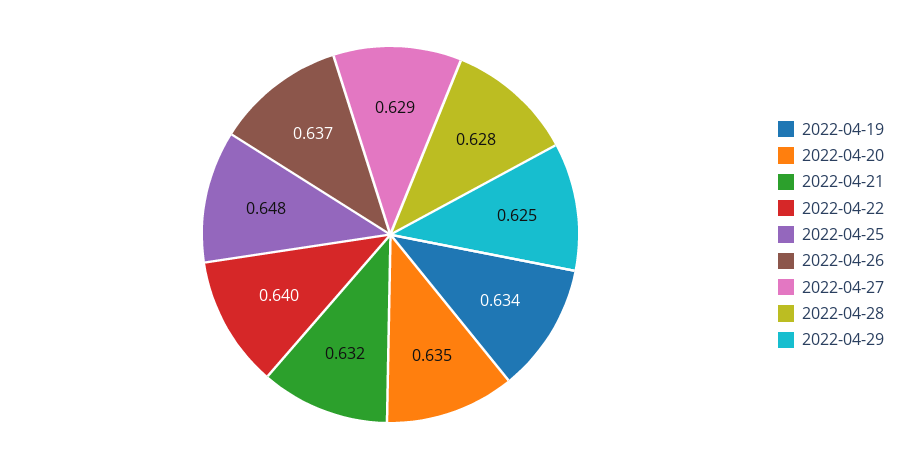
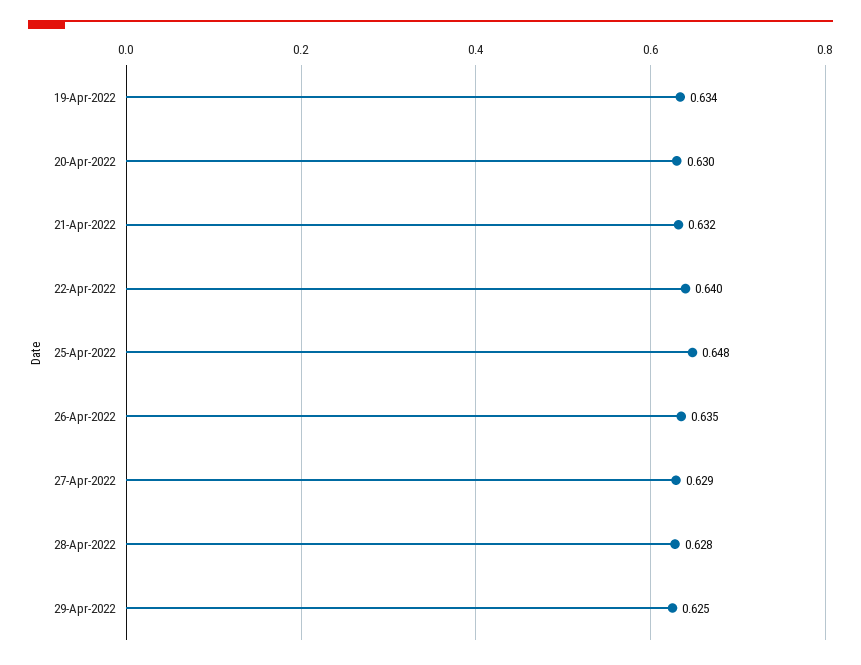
  {
    "2022-04-19": 0.634,
-   "2022-04-20": 0.635,
+   "2022-04-20": 0.63,
    "2022-04-21": 0.632,
    "2022-04-22": 0.64,
    "2022-04-25": 0.648,
-   "2022-04-26": 0.637,
+   "2022-04-26": 0.635,
    "2022-04-27": 0.629,
    "2022-04-28": 0.628,
    "2022-04-29": 0.625
  }

